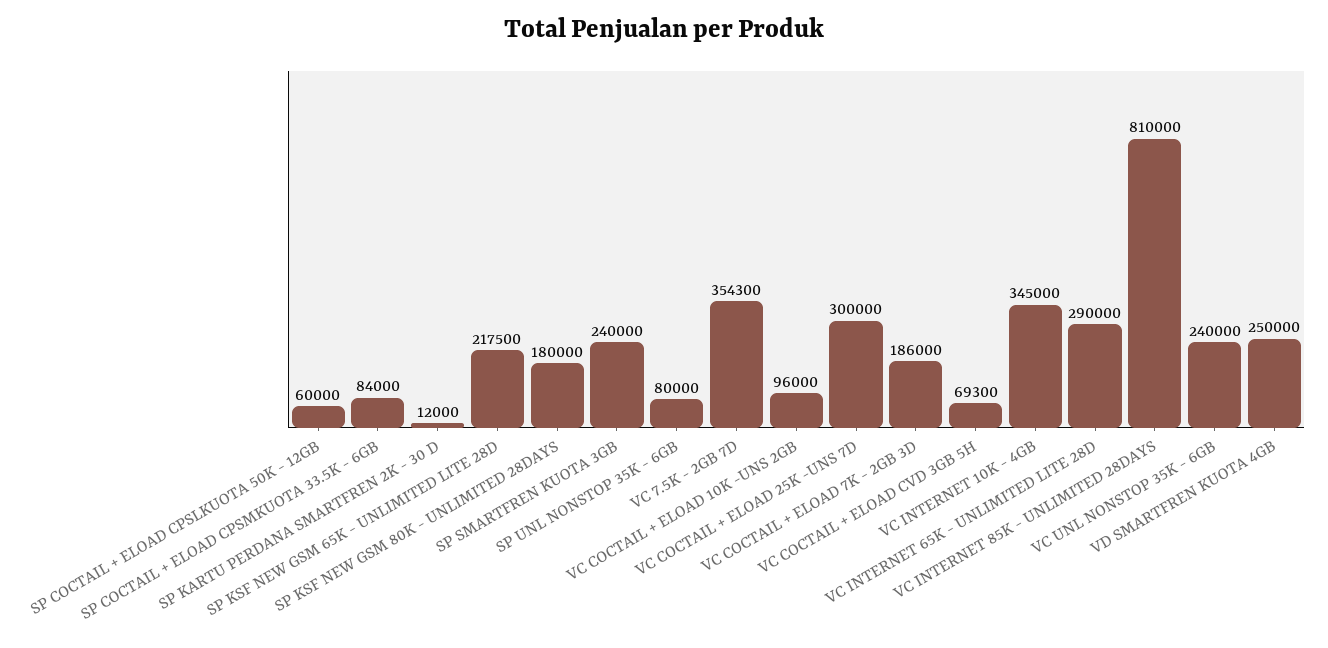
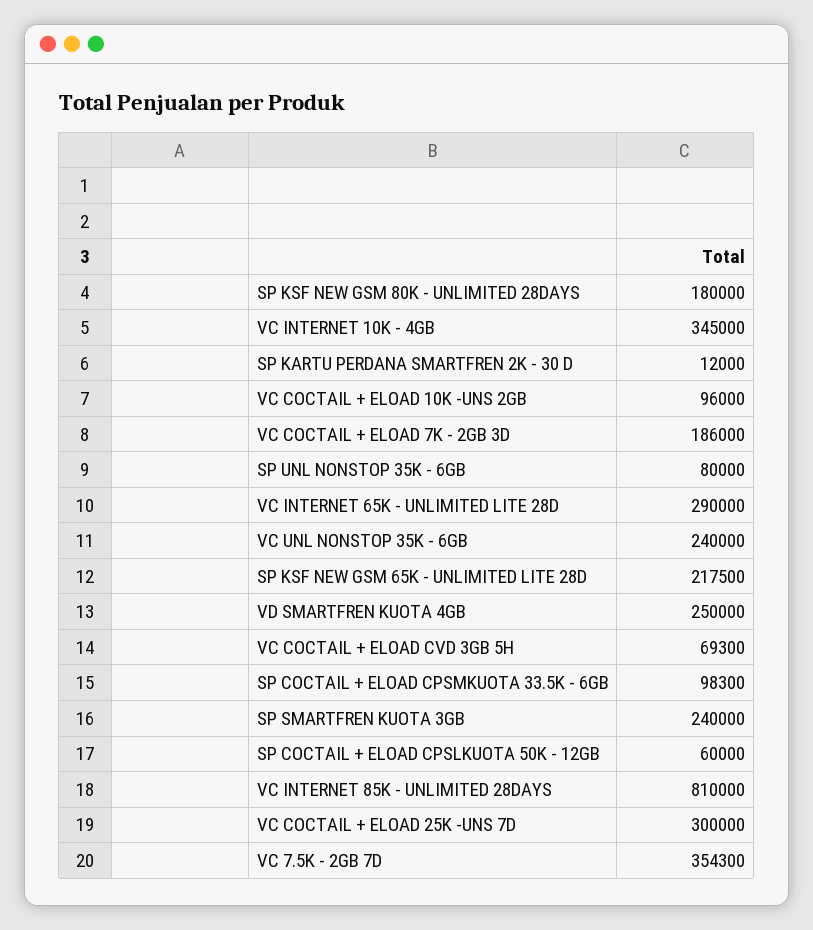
  {
    "SP COCTAIL + ELOAD CPSLKUOTA 50K - 12GB": 60000,
-   "SP COCTAIL + ELOAD CPSMKUOTA 33.5K - 6GB": 84000,
+   "SP COCTAIL + ELOAD CPSMKUOTA 33.5K - 6GB": 98300,
    "SP KARTU PERDANA SMARTFREN 2K - 30 D": 12000,
    "SP KSF NEW GSM 65K - UNLIMITED LITE 28D": 217500,
    "SP KSF NEW GSM 80K - UNLIMITED 28DAYS": 180000,
    "SP SMARTFREN KUOTA 3GB": 240000,
    "SP UNL NONSTOP 35K - 6GB": 80000,
    "VC 7.5K - 2GB 7D": 354300,
    "VC COCTAIL + ELOAD 10K -UNS 2GB": 96000,
    "VC COCTAIL + ELOAD 25K -UNS 7D": 300000,
    "VC COCTAIL + ELOAD 7K - 2GB 3D": 186000,
    "VC COCTAIL + ELOAD CVD 3GB 5H": 69300,
    "VC INTERNET 10K - 4GB": 345000,
    "VC INTERNET 65K - UNLIMITED LITE 28D": 290000,
    "VC INTERNET 85K - UNLIMITED 28DAYS": 810000,
    "VC UNL NONSTOP 35K - 6GB": 240000,
    "VD SMARTFREN KUOTA 4GB": 250000
  }

